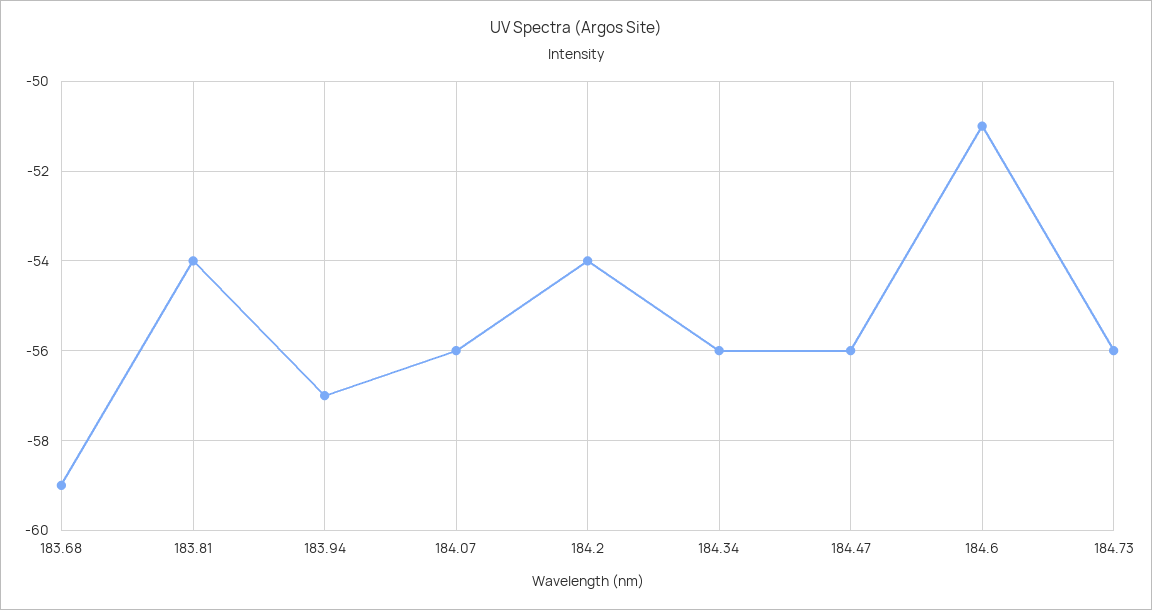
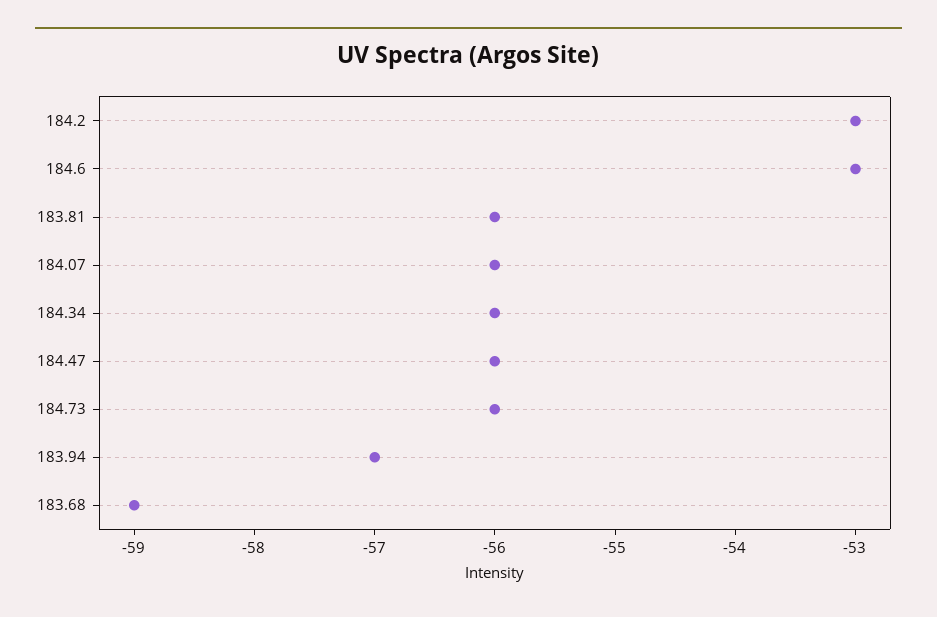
  {
    "183.68": -59,
-   "183.81": -54,
+   "183.81": -56,
    "183.94": -57,
    "184.07": -56,
-   "184.2": -54,
+   "184.2": -53,
    "184.34": -56,
    "184.47": -56,
-   "184.6": -51,
+   "184.6": -53,
    "184.73": -56
  }

